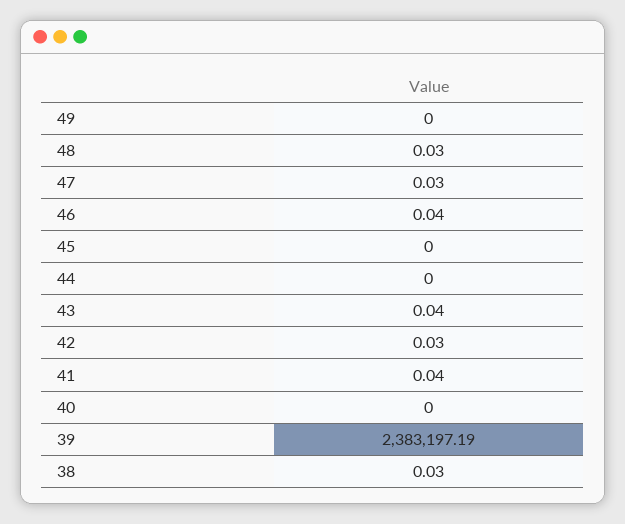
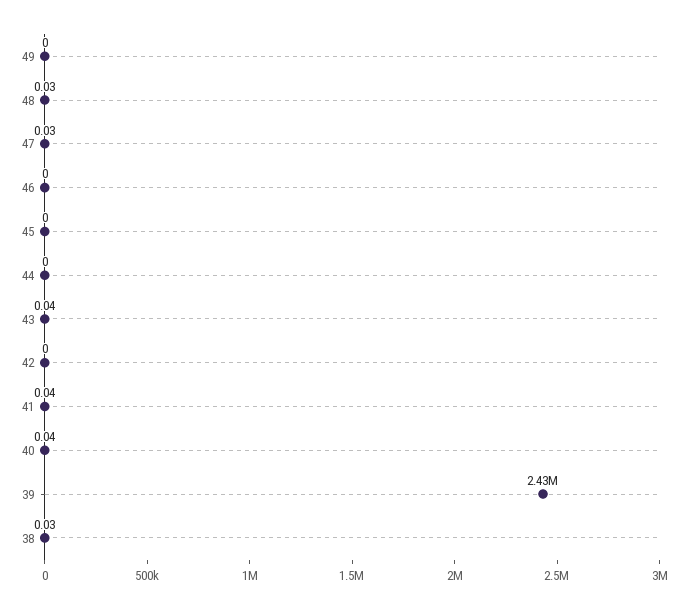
  {
    "49": 0,
    "48": 0.03,
    "47": 0.03,
-   "46": 0.04,
+   "46": 0,
    "45": 0,
    "44": 0,
    "43": 0.04,
-   "42": 0.03,
+   "42": 0,
    "41": 0.04,
-   "40": 0,
+   "40": 0.04,
-   "39": 2383197.19,
+   "39": 2430000,
    "38": 0.03
  }

